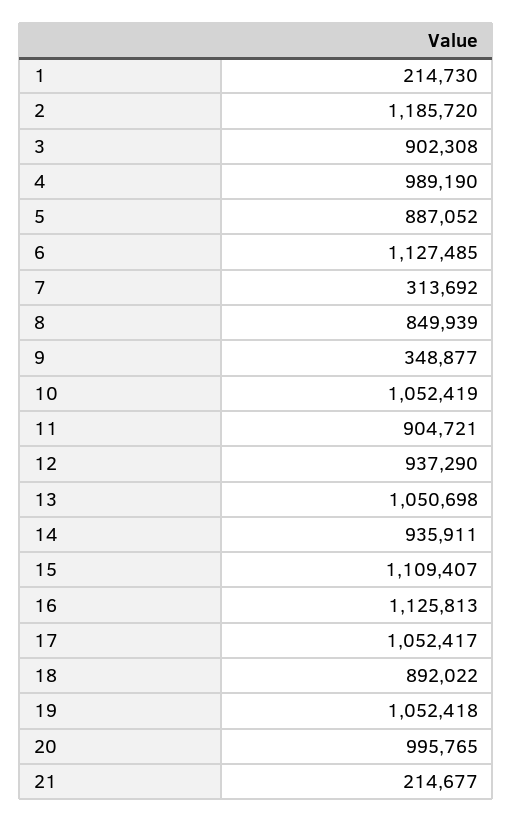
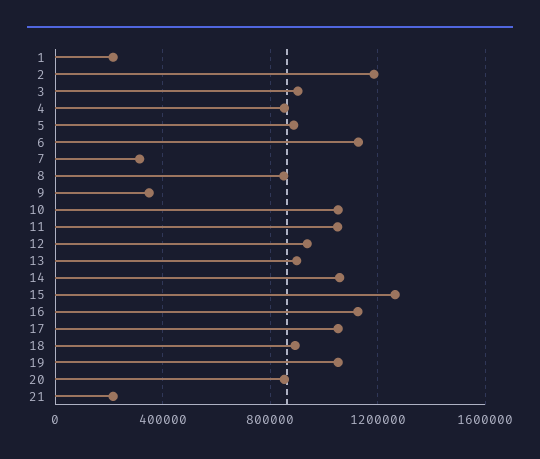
  {
    "1": 214730,
    "2": 1185720,
    "3": 902308,
-   "4": 989190,
+   "4": 850000,
    "5": 887052,
    "6": 1127485,
    "7": 313692,
    "8": 849939,
    "9": 348877,
    "10": 1052419,
-   "11": 904721,
+   "11": 1050000,
    "12": 937290,
-   "13": 1050698,
+   "13": 900000,
-   "14": 935911,
+   "14": 1050000,
-   "15": 1109407,
+   "15": 1250000,
    "16": 1125813,
    "17": 1052417,
    "18": 892022,
    "19": 1052418,
-   "20": 995765,
+   "20": 850000,
    "21": 214677
  }

